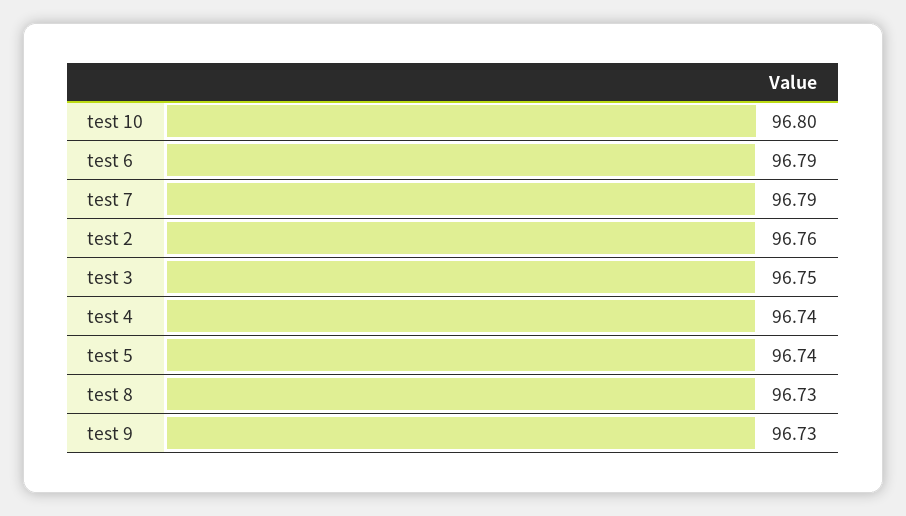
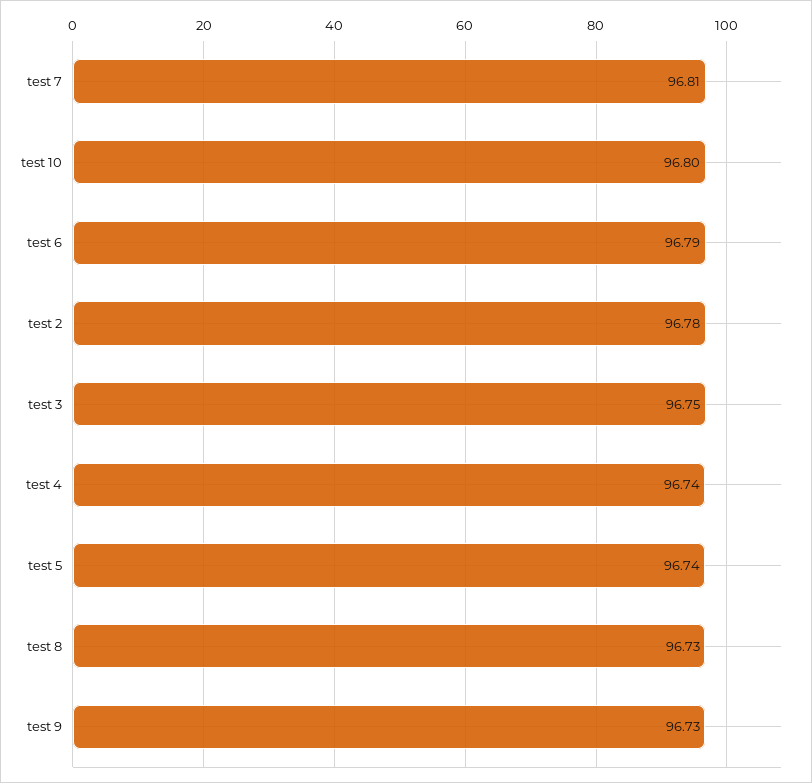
  {
    "test 10": 96.8,
    "test 6": 96.79,
-   "test 7": 96.79,
+   "test 7": 96.81,
-   "test 2": 96.76,
+   "test 2": 96.78,
    "test 3": 96.75,
    "test 4": 96.74,
    "test 5": 96.74,
    "test 8": 96.73,
    "test 9": 96.73
  }

